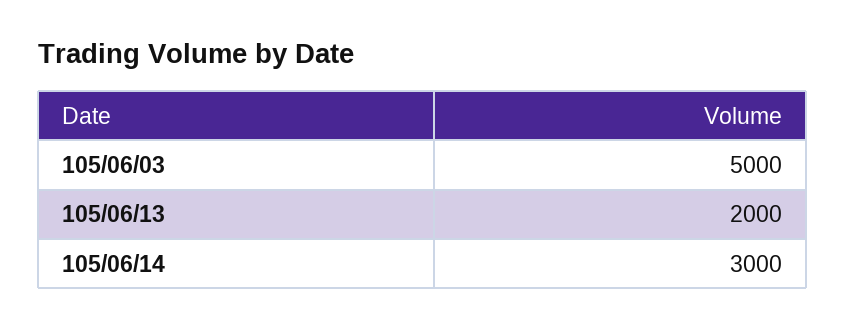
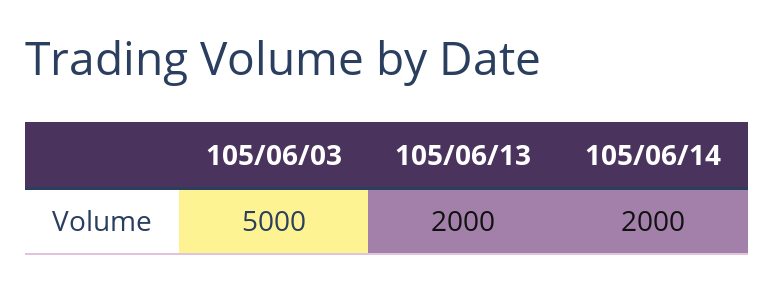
  {
    "105/06/03": 5000,
    "105/06/13": 2000,
-   "105/06/14": 3000
+   "105/06/14": 2000
  }

